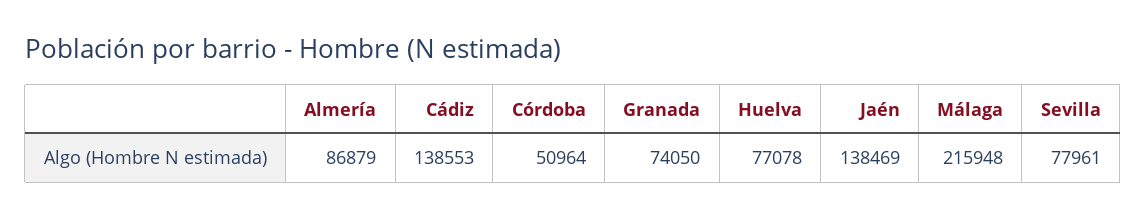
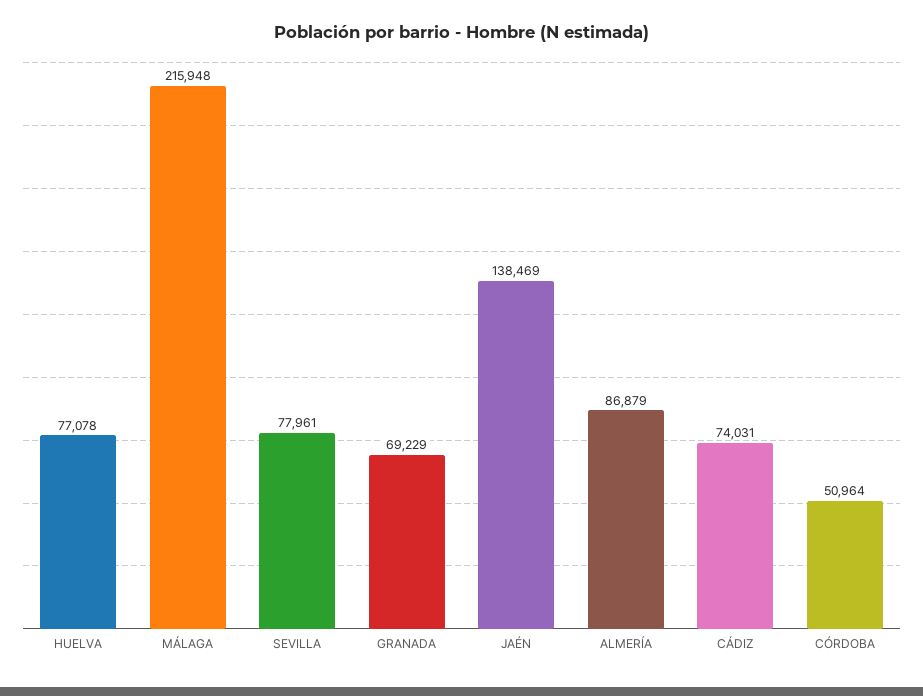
  {
    "Almería": 86879,
-   "Cádiz": 138553,
+   "Cádiz": 74031,
    "Córdoba": 50964,
-   "Granada": 74050,
+   "Granada": 69229,
    "Huelva": 77078,
    "Jaén": 138469,
    "Málaga": 215948,
    "Sevilla": 77961
  }

